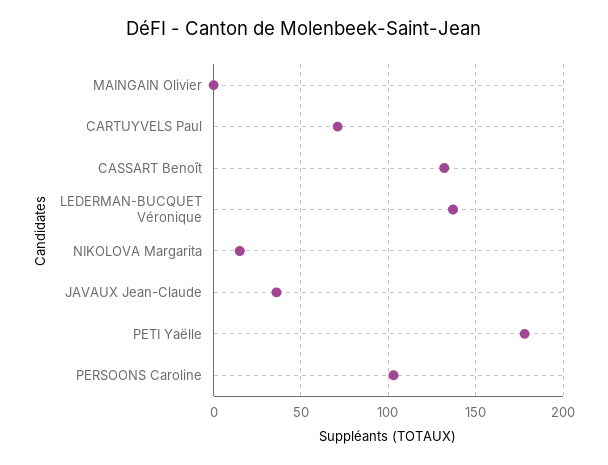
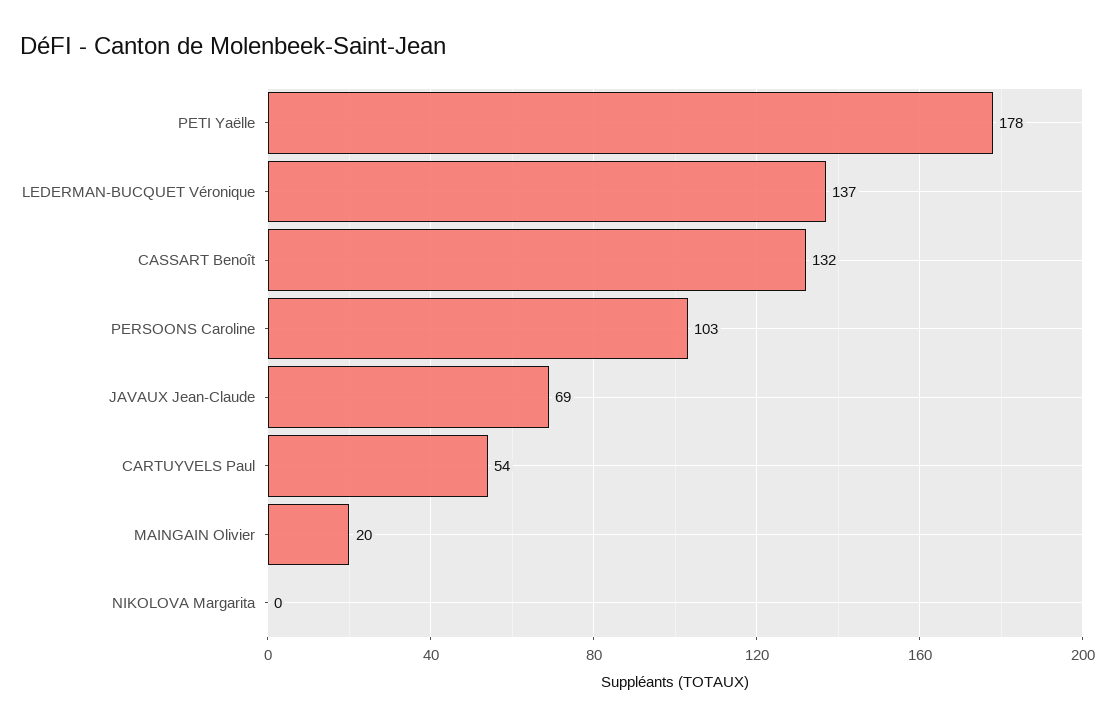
  {
-   "MAINGAIN Olivier": 0,
+   "MAINGAIN Olivier": 20,
-   "CARTUYVELS Paul": 70,
+   "CARTUYVELS Paul": 54,
    "CASSART Benoît": 132,
    "LEDERMAN-BUCQUET Véronique": 137,
-   "NIKOLOVA Margarita": 15,
+   "NIKOLOVA Margarita": 0,
-   "JAVAUX Jean-Claude": 35,
+   "JAVAUX Jean-Claude": 69,
    "PETI Yaëlle": 178,
    "PERSOONS Caroline": 103
  }

